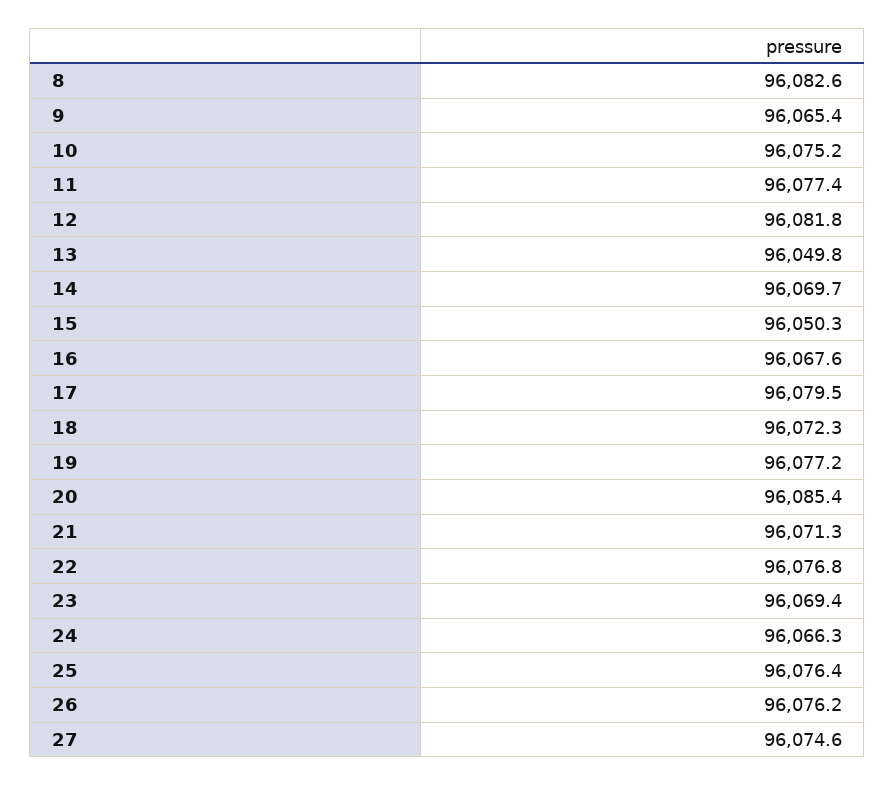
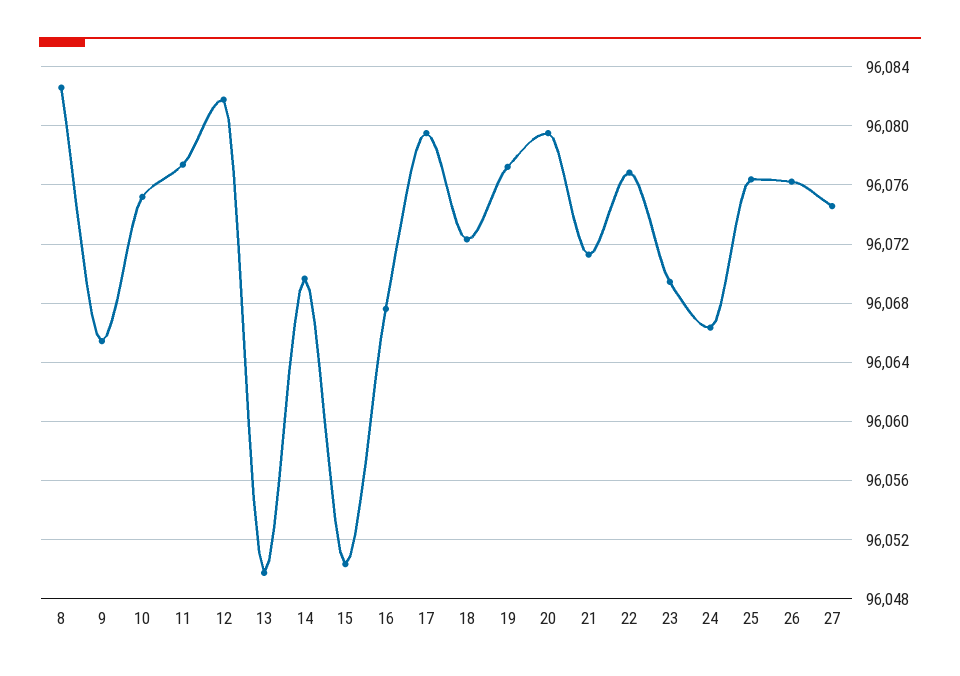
  {
    "8": 96082.6,
    "9": 96065.4,
    "10": 96075.2,
    "11": 96077.4,
    "12": 96081.8,
    "13": 96049.8,
    "14": 96069.7,
    "15": 96050.3,
    "16": 96067.6,
    "17": 96079.5,
    "18": 96072.3,
    "19": 96077.2,
-   "20": 96085.4,
+   "20": 96079.5,
    "21": 96071.3,
    "22": 96076.8,
    "23": 96069.4,
    "24": 96066.3,
    "25": 96076.4,
    "26": 96076.2,
    "27": 96074.6
  }

